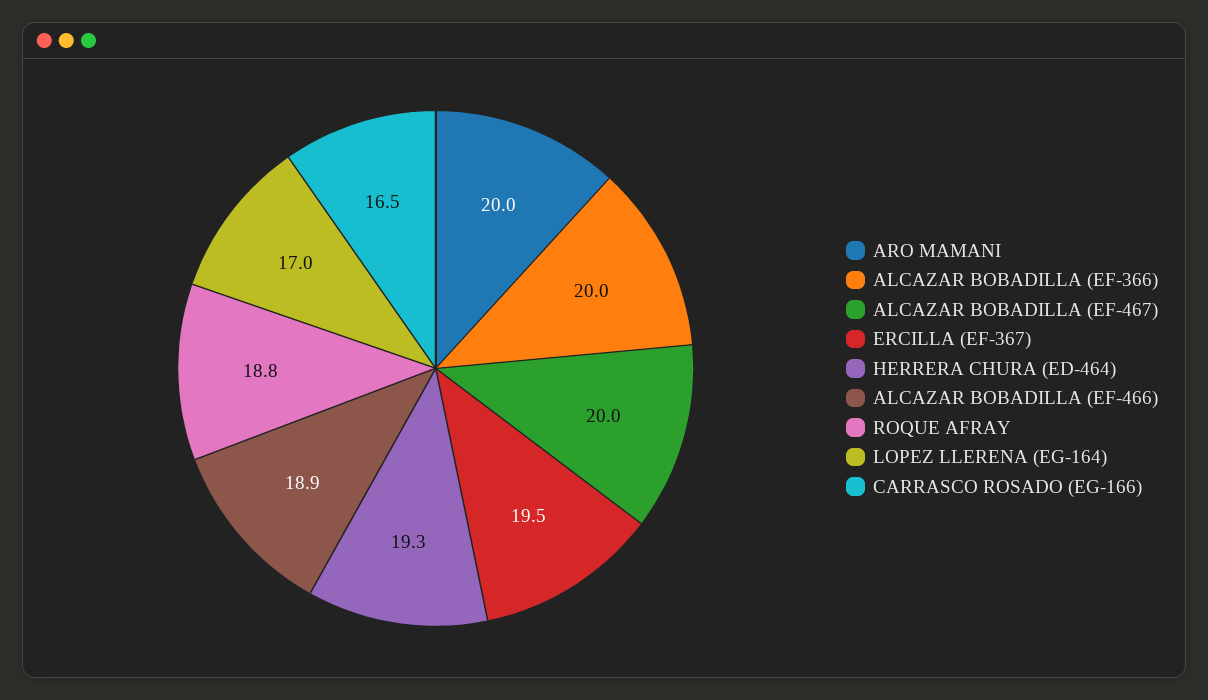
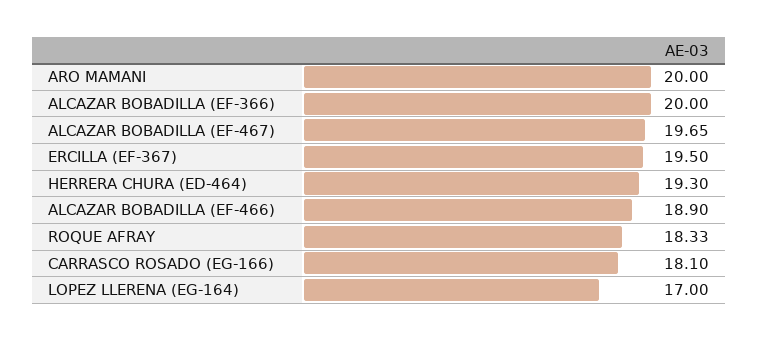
  {
    "ARO MAMANI": 20,
    "ALCAZAR BOBADILLA (EF-366)": 20,
-   "ALCAZAR BOBADILLA (EF-467)": 20,
+   "ALCAZAR BOBADILLA (EF-467)": 19.65,
    "ERCILLA (EF-367)": 19.5,
    "HERRERA CHURA (ED-464)": 19.3,
    "ALCAZAR BOBADILLA (EF-466)": 18.9,
-   "ROQUE AFRAY": 18.8,
+   "ROQUE AFRAY": 18.33,
    "LOPEZ LLERENA (EG-164)": 17,
-   "CARRASCO ROSADO (EG-166)": 16.5
+   "CARRASCO ROSADO (EG-166)": 18.1
  }

